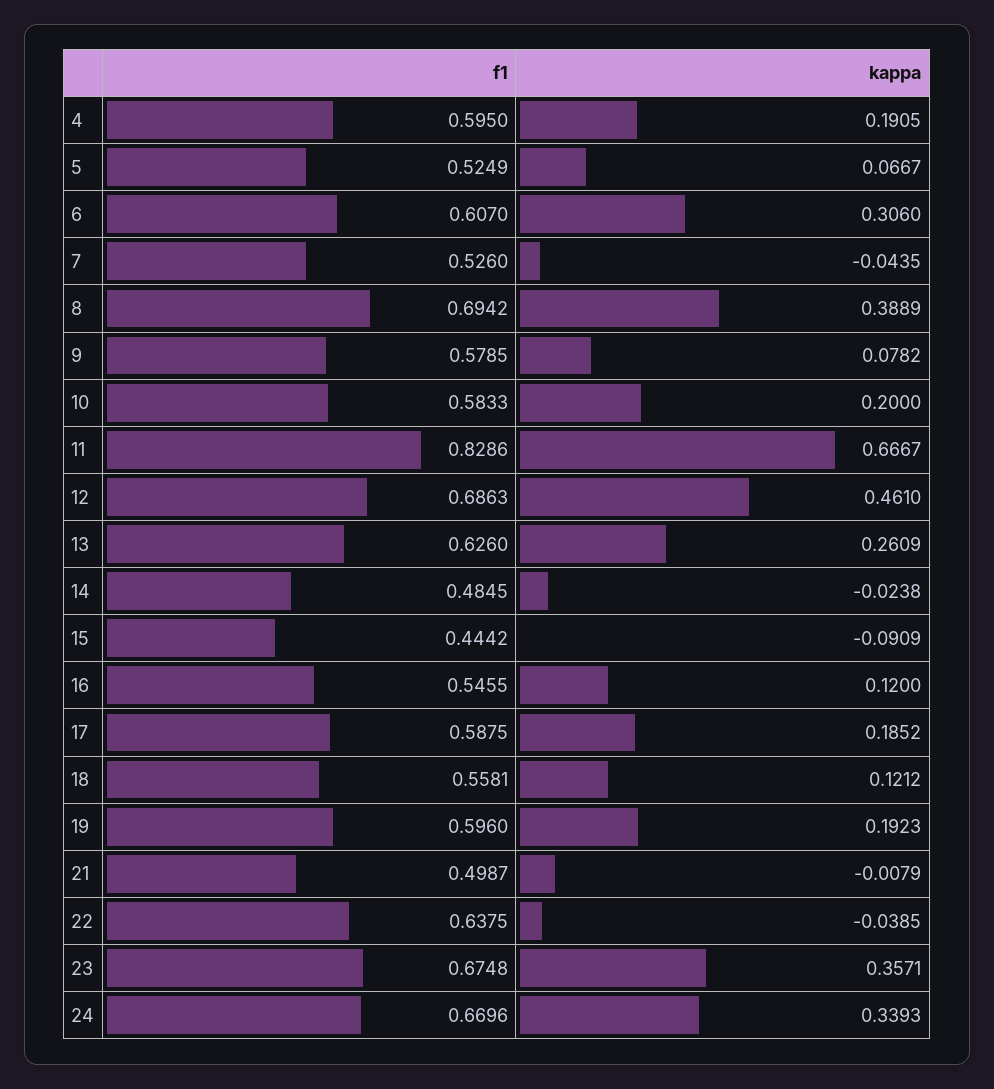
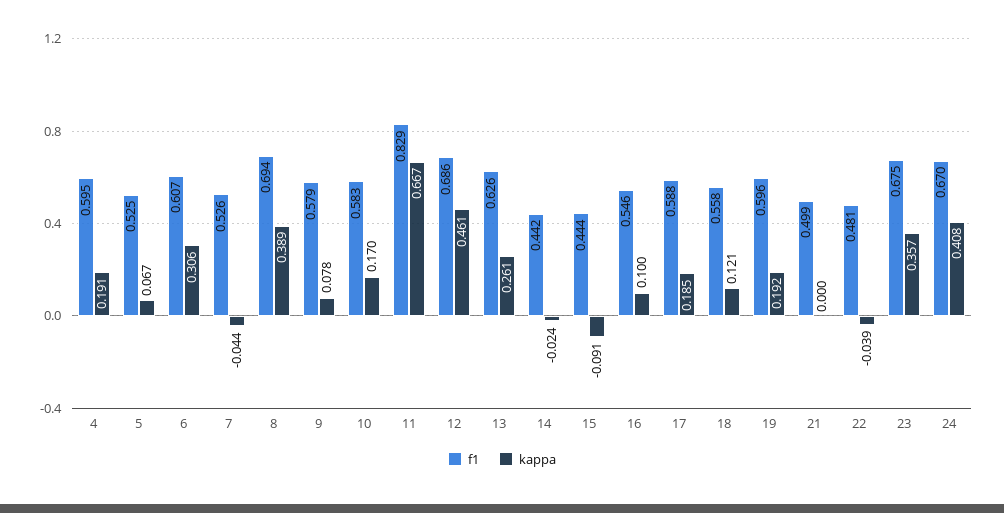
  {
    "f1": {
      "4": 0.595,
      "5": 0.5249,
      "6": 0.607,
      "7": 0.526,
      "8": 0.6942,
      "9": 0.5785,
      "10": 0.5833,
      "11": 0.8286,
      "12": 0.6863,
      "13": 0.626,
-     "14": 0.4845,
+     "14": 0.442,
      "15": 0.4442,
      "16": 0.5455,
      "17": 0.5875,
      "18": 0.5581,
      "19": 0.596,
      "21": 0.4987,
-     "22": 0.6375,
+     "22": 0.481,
      "23": 0.6748,
      "24": 0.6696
    },
    "kappa": {
      "4": 0.1905,
      "5": 0.0667,
      "6": 0.306,
      "7": -0.0435,
      "8": 0.3889,
      "9": 0.0782,
-     "10": 0.2,
+     "10": 0.17,
      "11": 0.6667,
      "12": 0.461,
      "13": 0.2609,
      "14": -0.0238,
      "15": -0.0909,
-     "16": 0.12,
+     "16": 0.1,
      "17": 0.1852,
      "18": 0.1212,
      "19": 0.1923,
-     "21": -0.0079,
+     "21": 0,
      "22": -0.0385,
      "23": 0.3571,
-     "24": 0.3393
+     "24": 0.408
    }
  }

